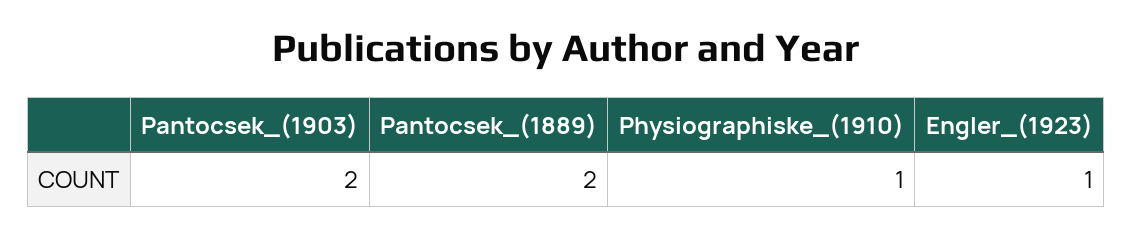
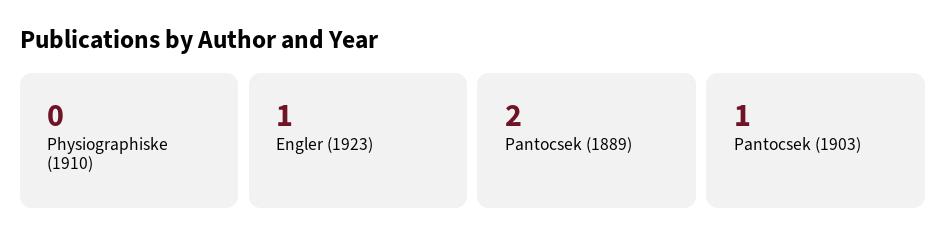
  {
-   "Pantocsek_(1903)": 2,
+   "Pantocsek_(1903)": 1,
    "Pantocsek_(1889)": 2,
-   "Physiographiske_(1910)": 1,
+   "Physiographiske_(1910)": 0,
    "Engler_(1923)": 1
  }

